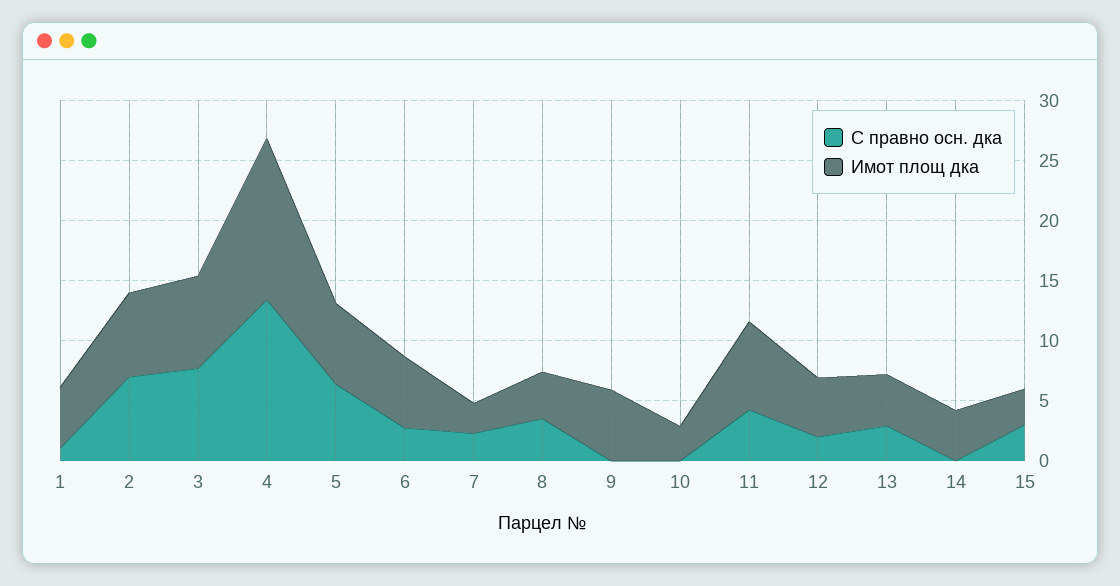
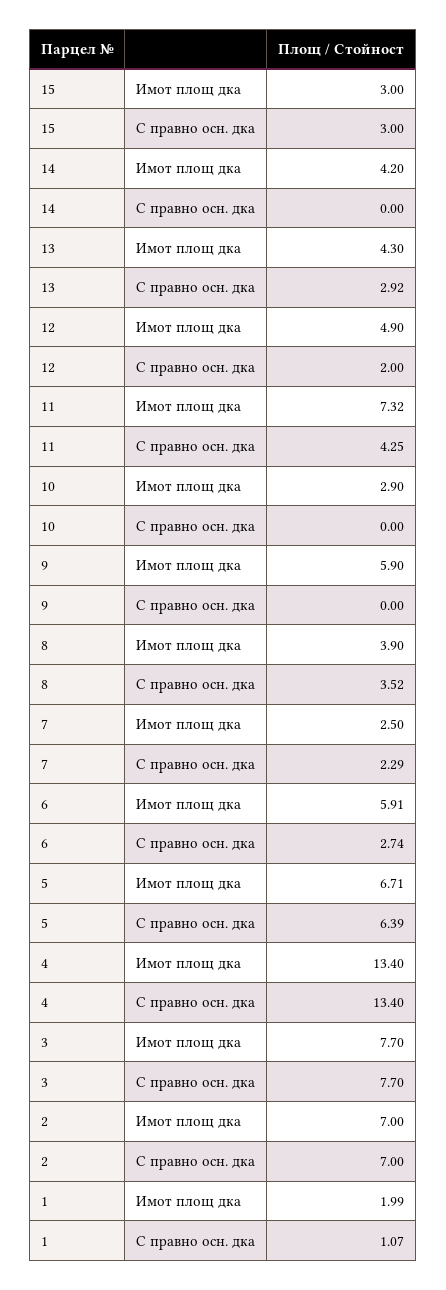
  {
    "С правно осн. дка": {
      "1": 1.07,
      "2": 7,
      "3": 7.7,
      "4": 13.4,
      "5": 6.39,
      "6": 2.74,
      "7": 2.29,
      "8": 3.52,
      "9": 0,
      "10": 0,
      "11": 4.25,
      "12": 2,
      "13": 2.92,
      "14": 0,
      "15": 3
    },
    "Имот площ дка": {
-     "1": 5,
+     "1": 1.99,
      "2": 7,
      "3": 7.7,
      "4": 13.4,
      "5": 6.71,
      "6": 5.91,
      "7": 2.5,
      "8": 3.9,
      "9": 5.9,
      "10": 2.9,
      "11": 7.32,
      "12": 4.9,
      "13": 4.3,
      "14": 4.2,
      "15": 3
    }
  }

